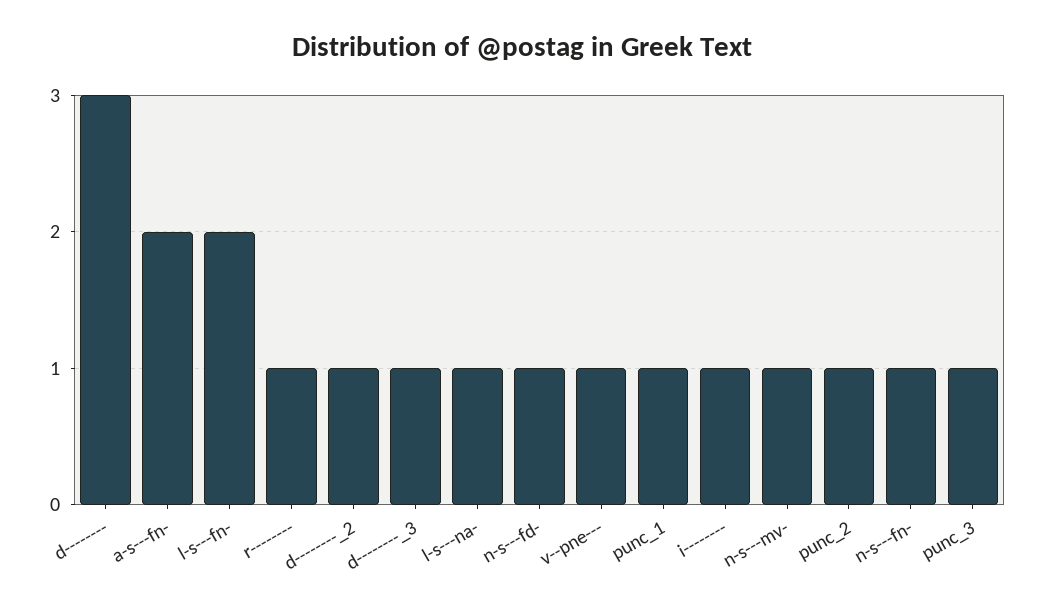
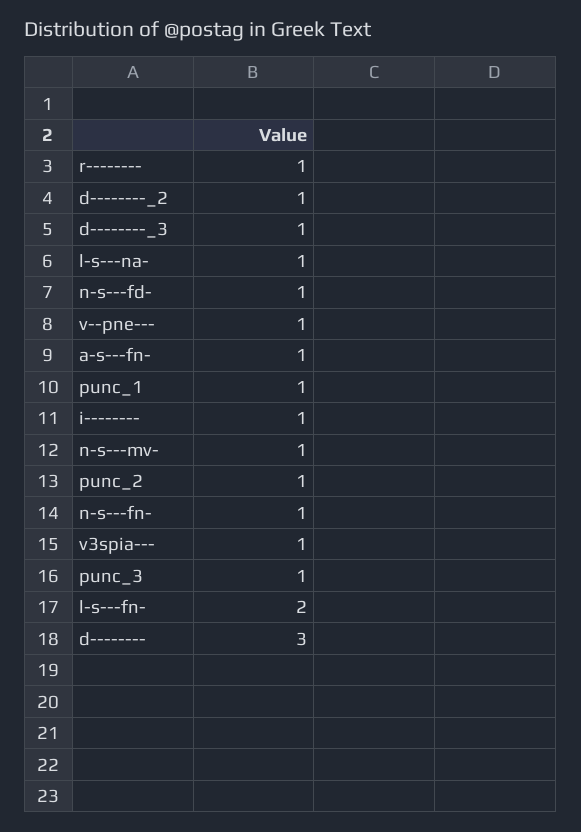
  {
    "d--------": 3,
-   "a-s---fn-": 2,
+   "a-s---fn-": 1,
    "l-s---fn-": 2,
    "r--------": 1,
    "d--------_2": 1,
    "d--------_3": 1,
    "l-s---na-": 1,
    "n-s---fd-": 1,
    "v--pne---": 1,
    "punc_1": 1,
    "i--------": 1,
    "n-s---mv-": 1,
    "punc_2": 1,
    "n-s---fn-": 1,
-   "punc_3": 1
+   "punc_3": 1,
+   "v3spia---": 1
  }

